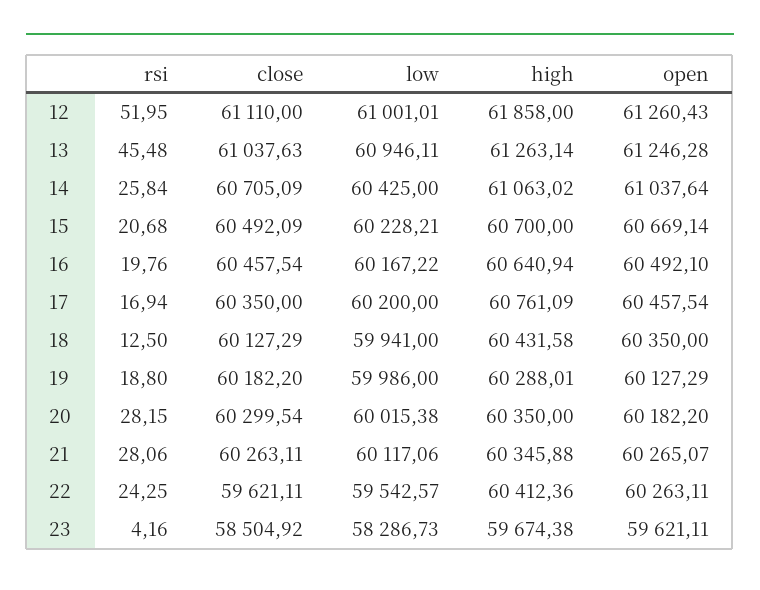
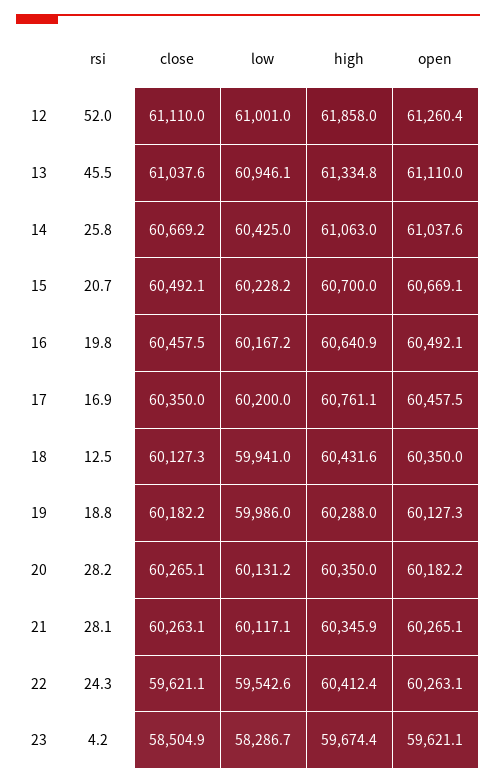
  {
    "rsi": {
      "12": 51.95,
      "13": 45.48,
      "14": 25.84,
      "15": 20.68,
      "16": 19.76,
      "17": 16.94,
      "18": 12.5,
      "19": 18.8,
      "20": 28.15,
      "21": 28.06,
      "22": 24.25,
      "23": 4.16
    },
    "close": {
      "12": 61110,
      "13": 61037.63,
-     "14": 60705.09,
+     "14": 60669.2,
      "15": 60492.09,
      "16": 60457.54,
      "17": 60350,
      "18": 60127.29,
      "19": 60182.2,
-     "20": 60299.54,
+     "20": 60265.1,
      "21": 60263.11,
      "22": 59621.11,
      "23": 58504.92
    },
    "low": {
      "12": 61001.01,
      "13": 60946.11,
      "14": 60425,
      "15": 60228.21,
      "16": 60167.22,
      "17": 60200,
      "18": 59941,
      "19": 59986,
-     "20": 60015.38,
+     "20": 60131.2,
      "21": 60117.06,
      "22": 59542.57,
      "23": 58286.73
    },
    "high": {
      "12": 61858,
-     "13": 61263.14,
+     "13": 61334.8,
      "14": 61063.02,
      "15": 60700,
      "16": 60640.94,
      "17": 60761.09,
      "18": 60431.58,
      "19": 60288.01,
      "20": 60350,
      "21": 60345.88,
      "22": 60412.36,
      "23": 59674.38
    },
    "open": {
      "12": 61260.43,
-     "13": 61246.28,
+     "13": 61110,
      "14": 61037.64,
      "15": 60669.14,
      "16": 60492.1,
      "17": 60457.54,
      "18": 60350,
      "19": 60127.29,
      "20": 60182.2,
      "21": 60265.07,
      "22": 60263.11,
      "23": 59621.11
    }
  }

